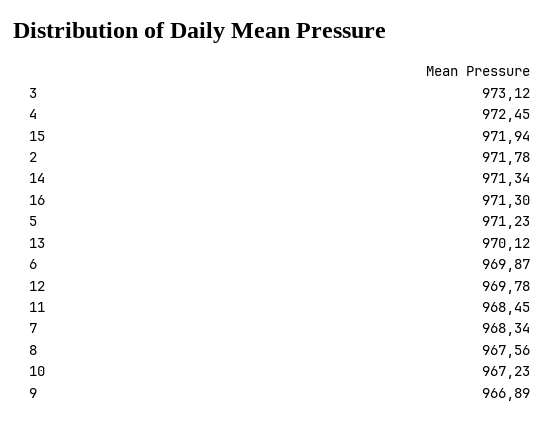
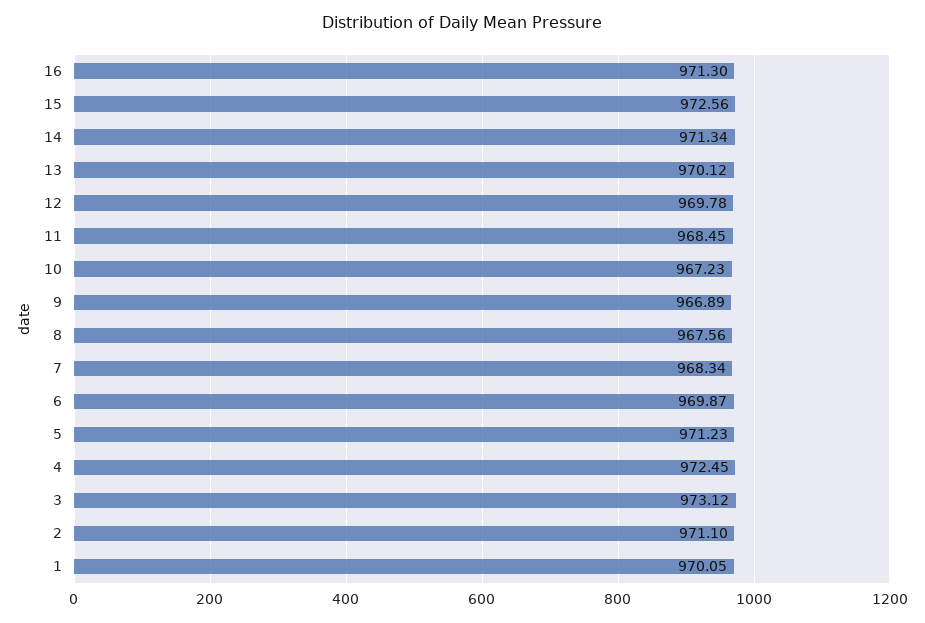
  {
    "3": 973.12,
    "4": 972.45,
-   "15": 971.94,
+   "15": 972.56,
-   "2": 971.78,
+   "2": 971.1,
    "14": 971.34,
    "16": 971.3,
    "5": 971.23,
    "13": 970.12,
    "6": 969.87,
    "12": 969.78,
    "11": 968.45,
    "7": 968.34,
    "8": 967.56,
    "10": 967.23,
-   "9": 966.89
+   "9": 966.89,
+   "1": 970.05
  }

